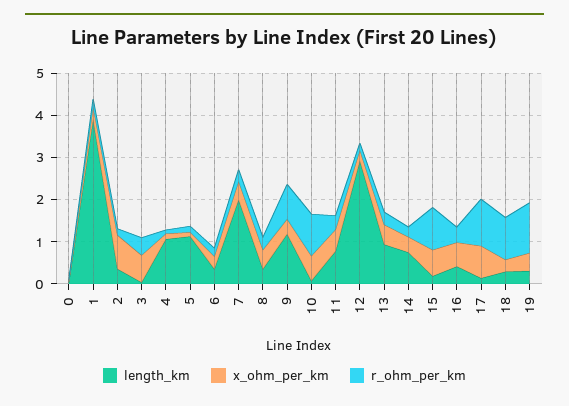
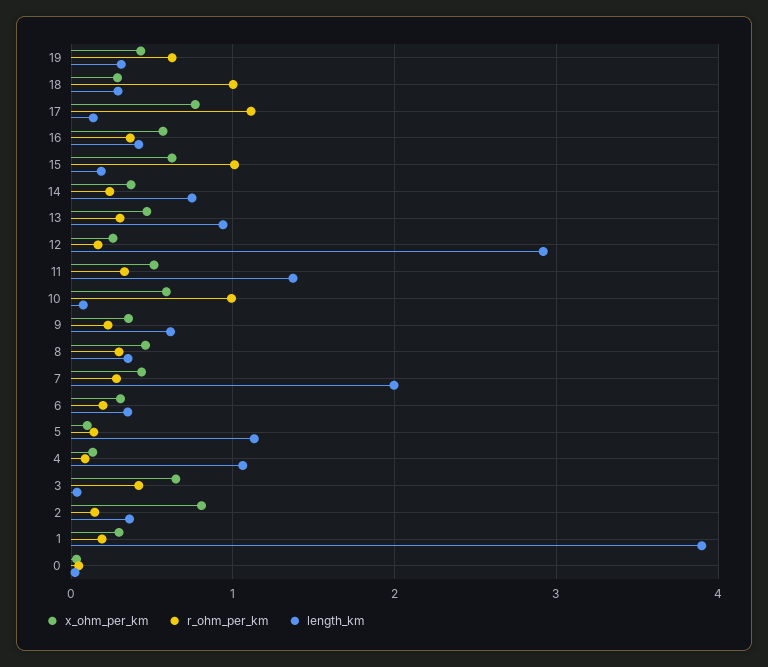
  {
    "length_km": {
      "0": 0,
      "1": 3.9,
      "2": 0.4,
      "3": 0,
      "4": 1.1,
      "5": 1.1,
      "6": 0.3,
      "7": 2,
      "8": 0.4,
-     "9": 1.2,
+     "9": 0.6,
      "10": 0.1,
-     "11": 0.8,
+     "11": 1.4,
      "12": 2.9,
      "13": 0.9,
      "14": 0.7,
      "15": 0.2,
      "16": 0.4,
      "17": 0.1,
      "18": 0.3,
      "19": 0.3
    },
    "x_ohm_per_km": {
      "0": 0,
      "1": 0.3,
      "2": 0.8,
      "3": 0.6,
      "4": 0.1,
      "5": 0.1,
      "6": 0.3,
      "7": 0.4,
      "8": 0.5,
      "9": 0.4,
      "10": 0.6,
      "11": 0.5,
      "12": 0.3,
      "13": 0.5,
      "14": 0.4,
      "15": 0.6,
      "16": 0.6,
      "17": 0.8,
      "18": 0.3,
      "19": 0.4
    },
    "r_ohm_per_km": {
      "0": 0,
      "1": 0.2,
      "2": 0.1,
      "3": 0.4,
      "4": 0.1,
      "5": 0.1,
      "6": 0.2,
      "7": 0.3,
      "8": 0.3,
-     "9": 0.8,
+     "9": 0.2,
      "10": 1,
      "11": 0.3,
      "12": 0.2,
      "13": 0.3,
      "14": 0.2,
      "15": 1,
      "16": 0.4,
      "17": 1.1,
      "18": 1,
-     "19": 1.2
+     "19": 0.6
    }
  }

